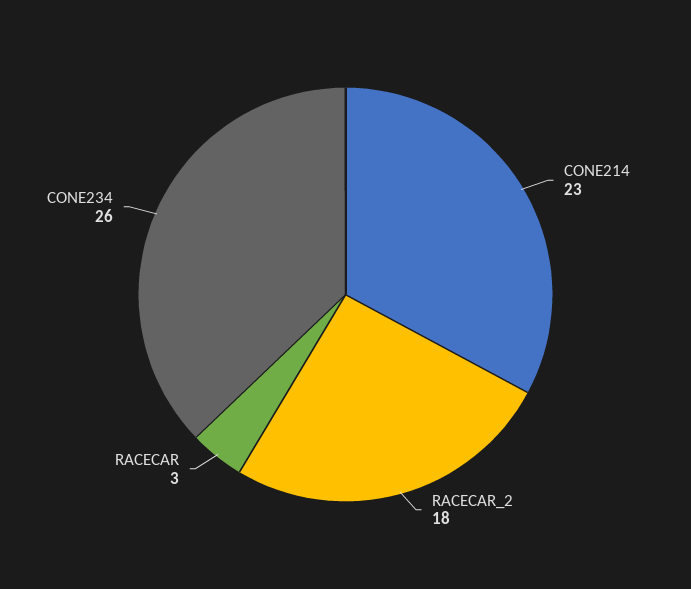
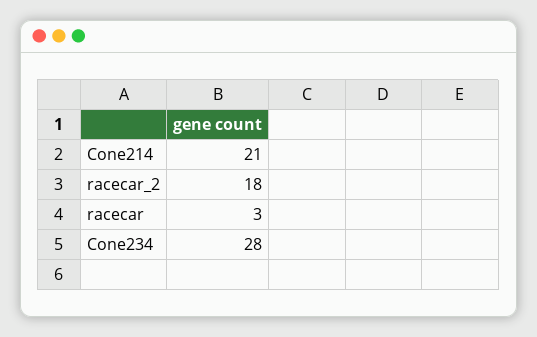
  {
-   "CONE214": 23,
+   "CONE214": 21,
    "RACECAR_2": 18,
    "RACECAR": 3,
-   "CONE234": 26
+   "CONE234": 28
  }

